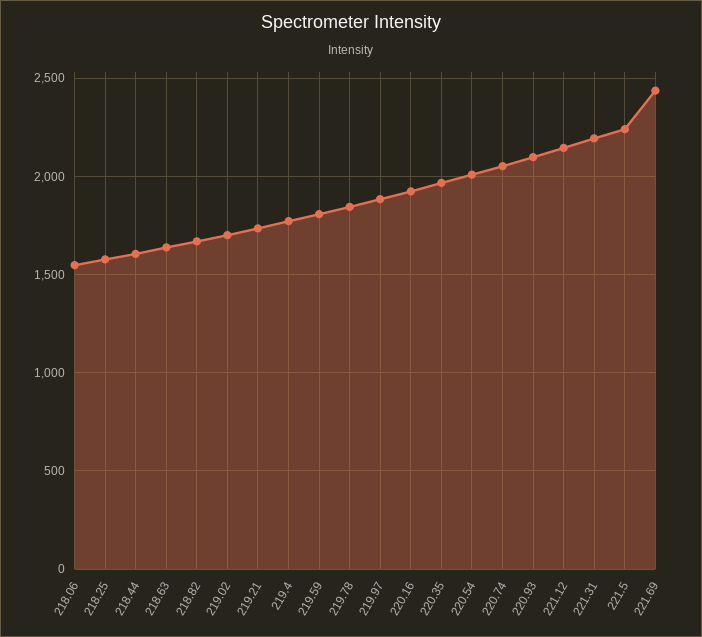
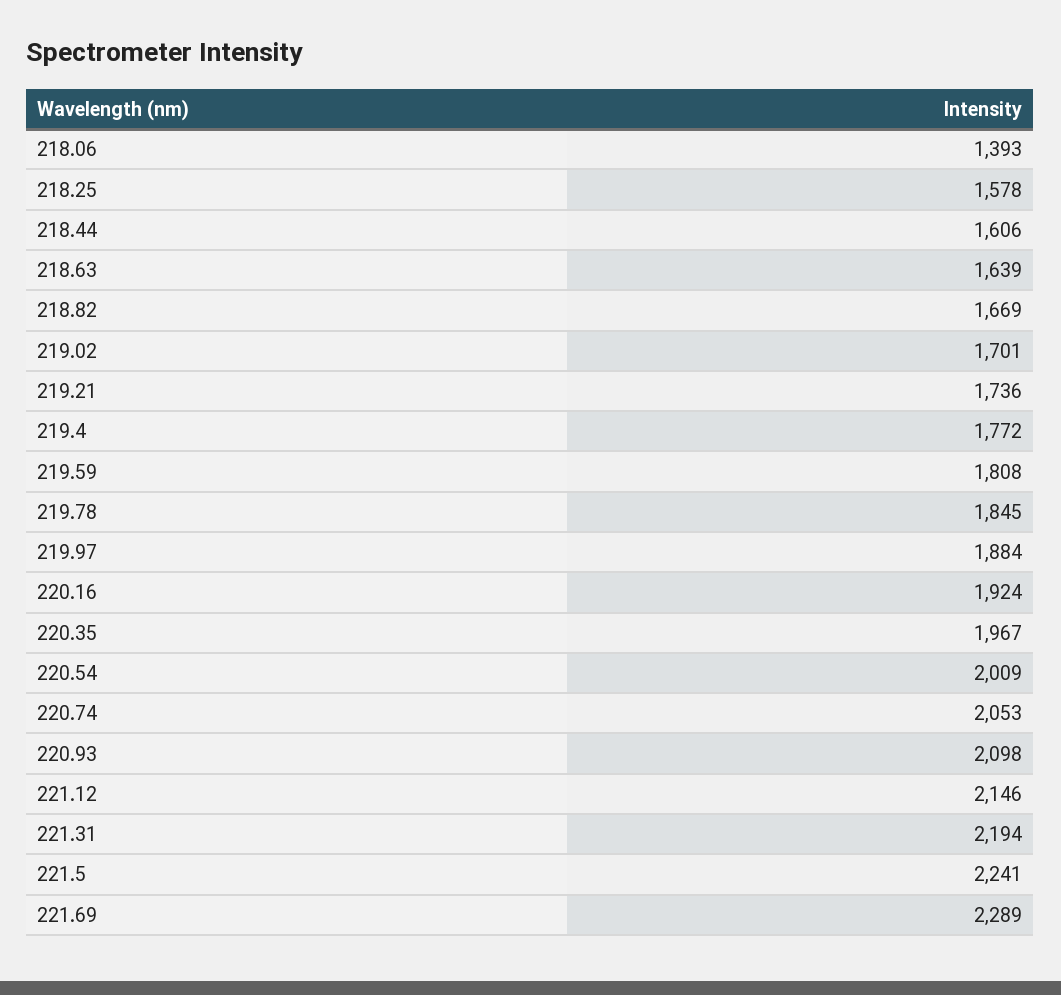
  {
-   "218.06": 1550,
+   "218.06": 1393,
    "218.25": 1578,
    "218.44": 1606,
    "218.63": 1639,
    "218.82": 1669,
    "219.02": 1701,
    "219.21": 1736,
    "219.4": 1772,
    "219.59": 1808,
    "219.78": 1845,
    "219.97": 1884,
    "220.16": 1924,
    "220.35": 1967,
    "220.54": 2009,
    "220.74": 2053,
    "220.93": 2098,
    "221.12": 2146,
    "221.31": 2194,
    "221.5": 2241,
-   "221.69": 2450
+   "221.69": 2289
  }

